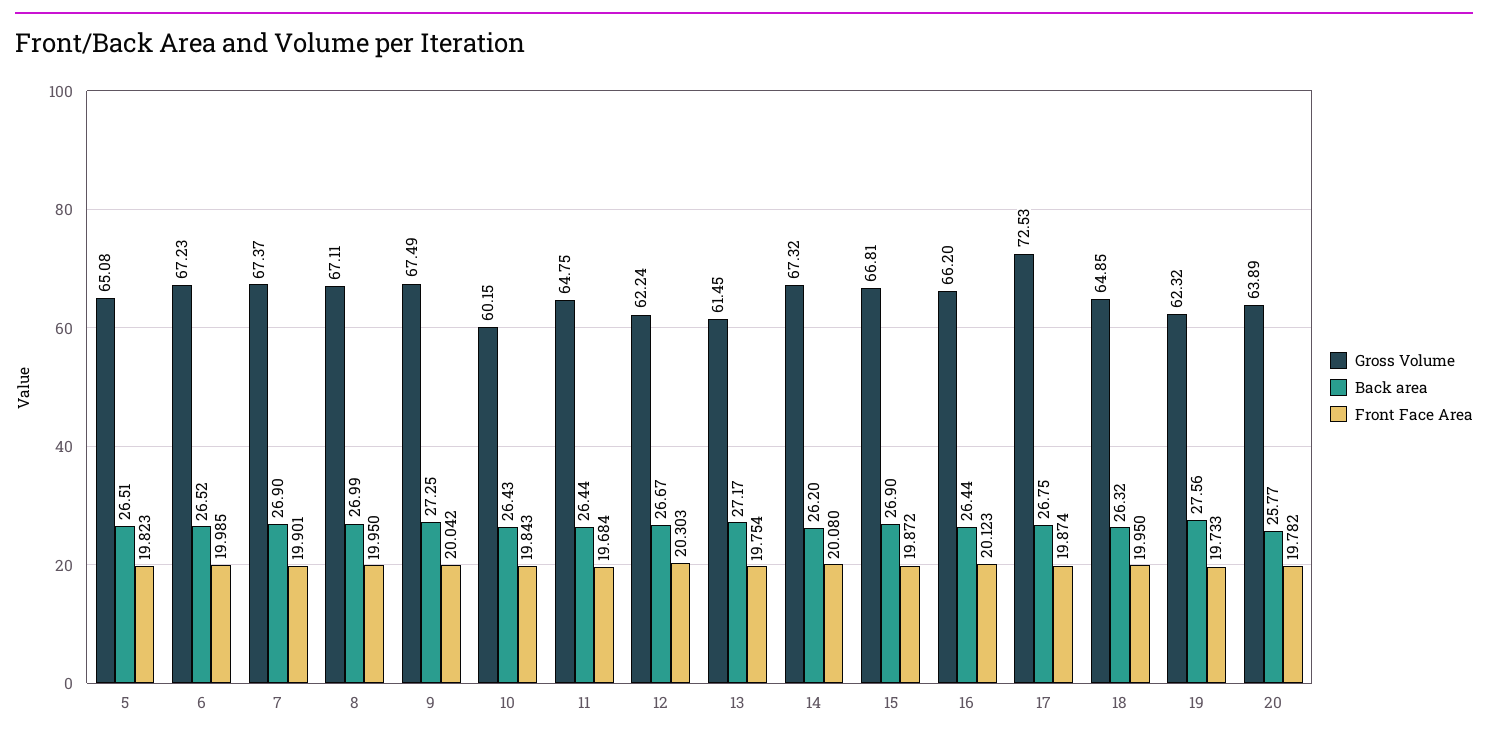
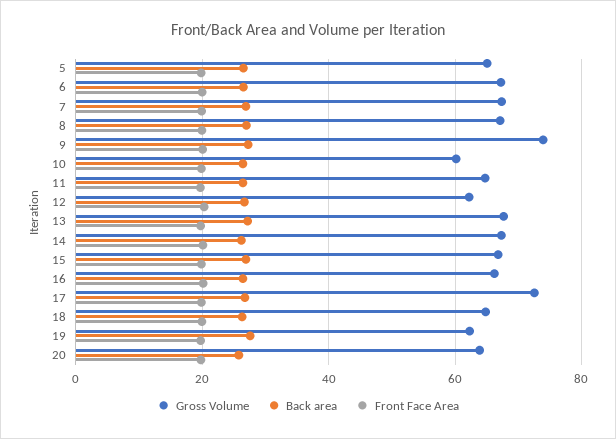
  {
    "Gross Volume": {
      "5": 65.08,
      "6": 67.23,
      "7": 67.37,
      "8": 67.11,
-     "9": 67.49,
+     "9": 74,
      "10": 60.15,
      "11": 64.75,
      "12": 62.24,
-     "13": 61.45,
+     "13": 68,
      "14": 67.32,
      "15": 66.81,
      "16": 66.2,
      "17": 72.53,
      "18": 64.85,
      "19": 62.32,
      "20": 63.89
    },
    "Back area": {
      "5": 26.51,
      "6": 26.52,
      "7": 26.9,
      "8": 26.99,
      "9": 27.25,
      "10": 26.43,
      "11": 26.44,
      "12": 26.67,
      "13": 27.17,
      "14": 26.2,
      "15": 26.9,
      "16": 26.44,
      "17": 26.75,
      "18": 26.32,
      "19": 27.56,
      "20": 25.77
    },
    "Front Face Area": {
      "5": 19.823,
      "6": 19.985,
      "7": 19.901,
      "8": 19.95,
      "9": 20.042,
      "10": 19.843,
      "11": 19.684,
      "12": 20.303,
      "13": 19.754,
      "14": 20.08,
      "15": 19.872,
      "16": 20.123,
      "17": 19.874,
      "18": 19.95,
      "19": 19.733,
      "20": 19.782
    }
  }

